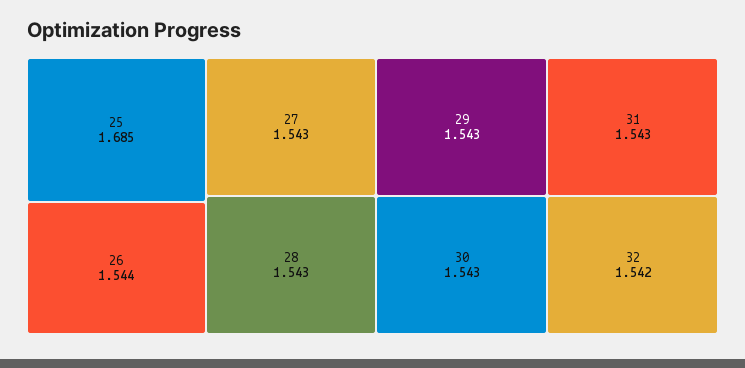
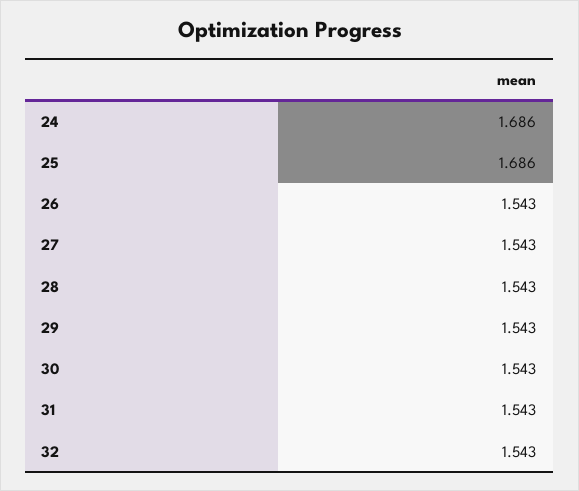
  {
-   "25": 1.685,
+   "25": 1.686,
-   "26": 1.544,
+   "26": 1.543,
    "27": 1.543,
    "28": 1.543,
    "29": 1.543,
    "30": 1.543,
    "31": 1.543,
-   "32": 1.542
+   "32": 1.543,
+   "24": 1.686
  }

